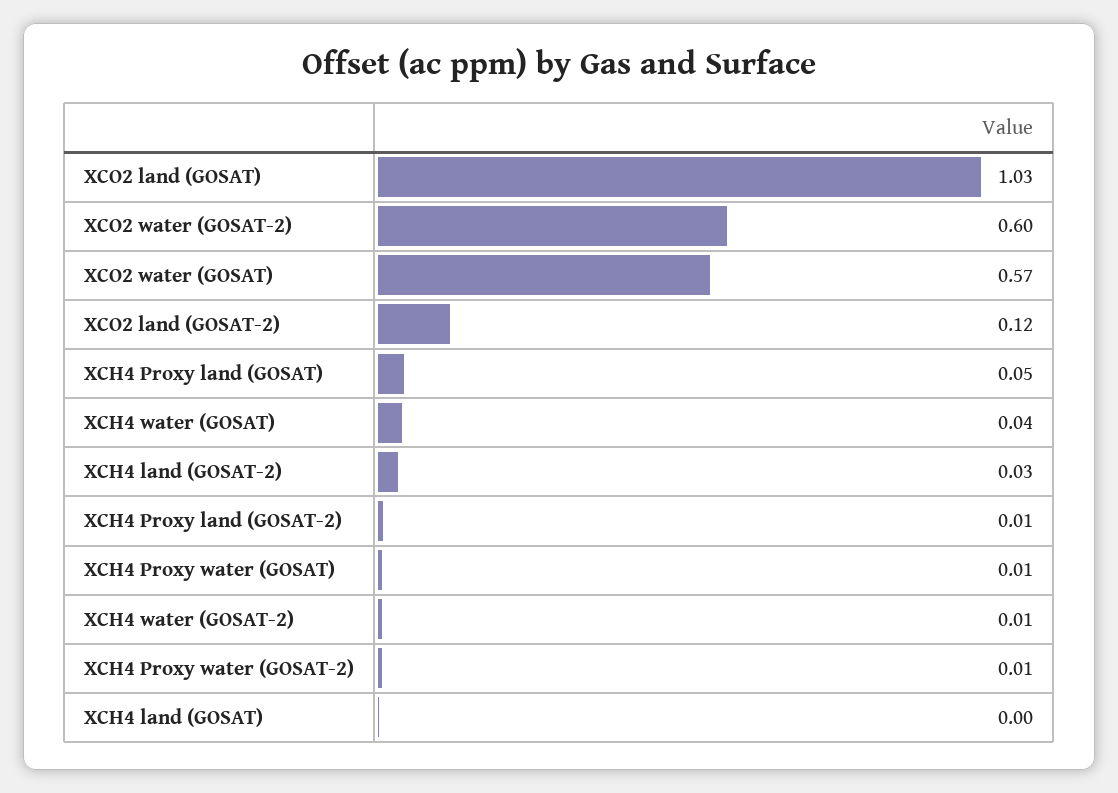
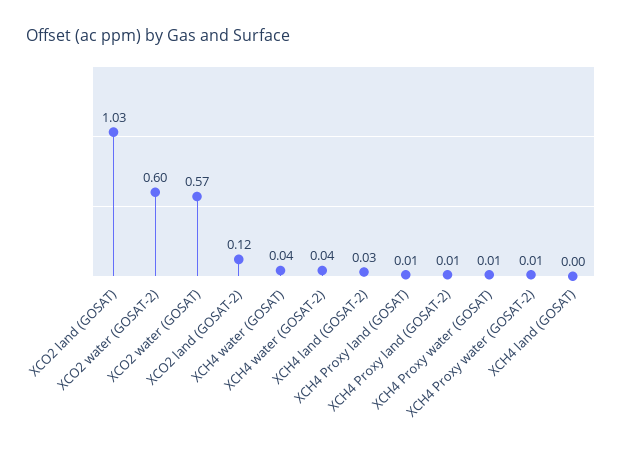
  {
    "XCO2 land (GOSAT)": 1.03,
    "XCO2 water (GOSAT-2)": 0.6,
    "XCO2 water (GOSAT)": 0.57,
    "XCO2 land (GOSAT-2)": 0.12,
-   "XCH4 Proxy land (GOSAT)": 0.05,
+   "XCH4 Proxy land (GOSAT)": 0.01,
    "XCH4 water (GOSAT)": 0.04,
    "XCH4 land (GOSAT-2)": 0.03,
    "XCH4 Proxy land (GOSAT-2)": 0.01,
    "XCH4 Proxy water (GOSAT)": 0.01,
-   "XCH4 water (GOSAT-2)": 0.01,
+   "XCH4 water (GOSAT-2)": 0.04,
    "XCH4 Proxy water (GOSAT-2)": 0.01,
    "XCH4 land (GOSAT)": 0
  }

